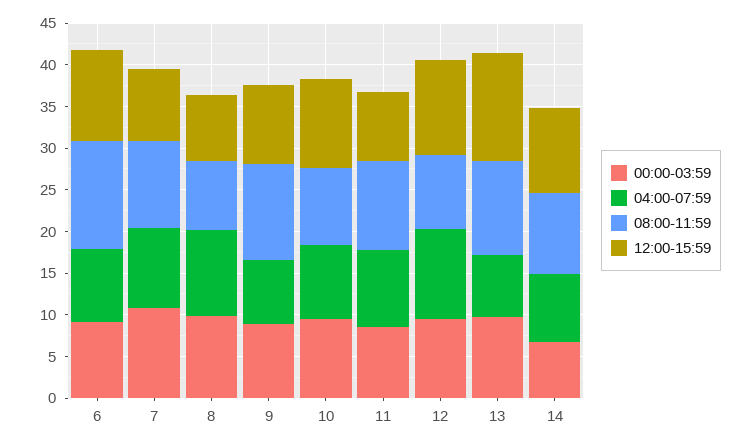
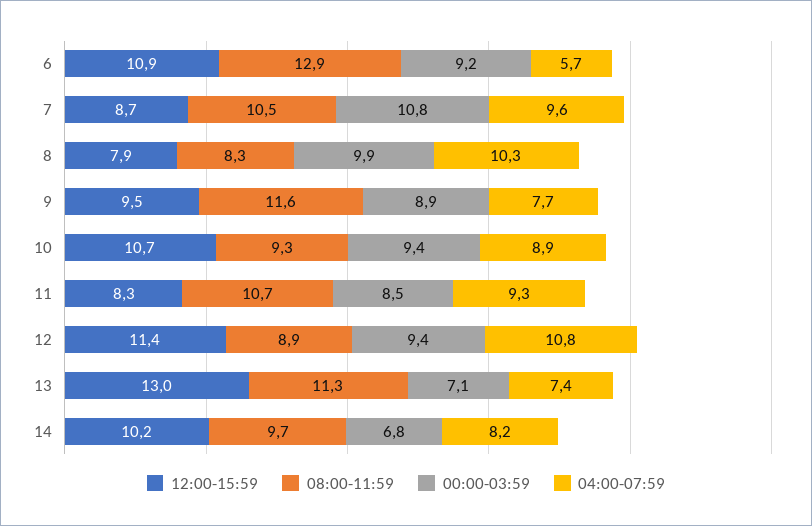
  {
    "00:00-03:59": {
      "6": 9.2,
      "7": 10.8,
      "8": 9.9,
      "9": 8.9,
      "10": 9.4,
      "11": 8.5,
      "12": 9.4,
-     "13": 10,
+     "13": 7.1,
      "14": 6.8
    },
    "04:00-07:59": {
-     "6": 9,
+     "6": 5.7,
      "7": 9.6,
      "8": 10.3,
      "9": 7.7,
      "10": 8.9,
      "11": 9.3,
      "12": 10.8,
      "13": 7.4,
      "14": 8.2
    },
    "08:00-11:59": {
      "6": 12.9,
      "7": 10.5,
      "8": 8.3,
      "9": 11.6,
      "10": 9.3,
      "11": 10.7,
      "12": 8.9,
      "13": 11.3,
      "14": 9.7
    },
    "12:00-15:59": {
      "6": 10.9,
      "7": 8.7,
      "8": 7.9,
      "9": 9.5,
      "10": 10.7,
      "11": 8.3,
      "12": 11.4,
      "13": 13,
      "14": 10.2
    }
  }

